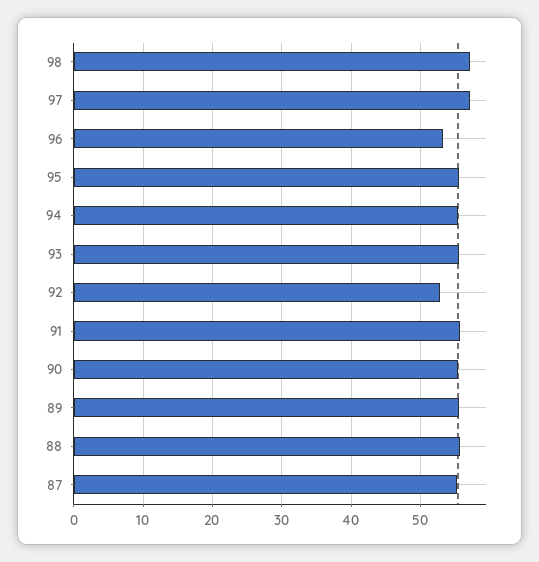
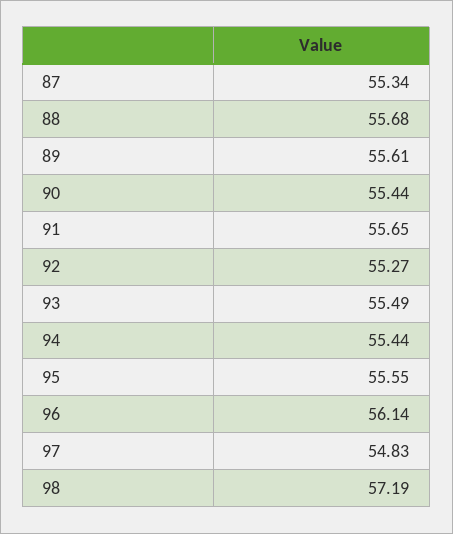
  {
    "98": 57.19,
-   "97": 57,
+   "97": 54.83,
-   "96": 53,
+   "96": 56.14,
    "95": 55.55,
    "94": 55.44,
    "93": 55.49,
-   "92": 53,
+   "92": 55.27,
    "91": 55.65,
    "90": 55.44,
    "89": 55.61,
    "88": 55.68,
    "87": 55.34
  }

